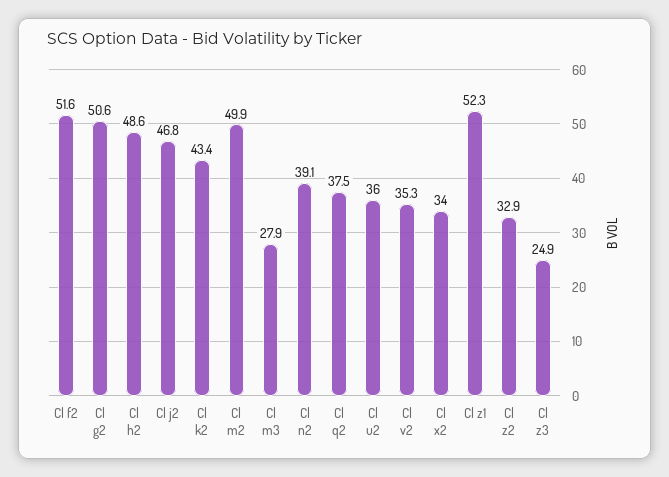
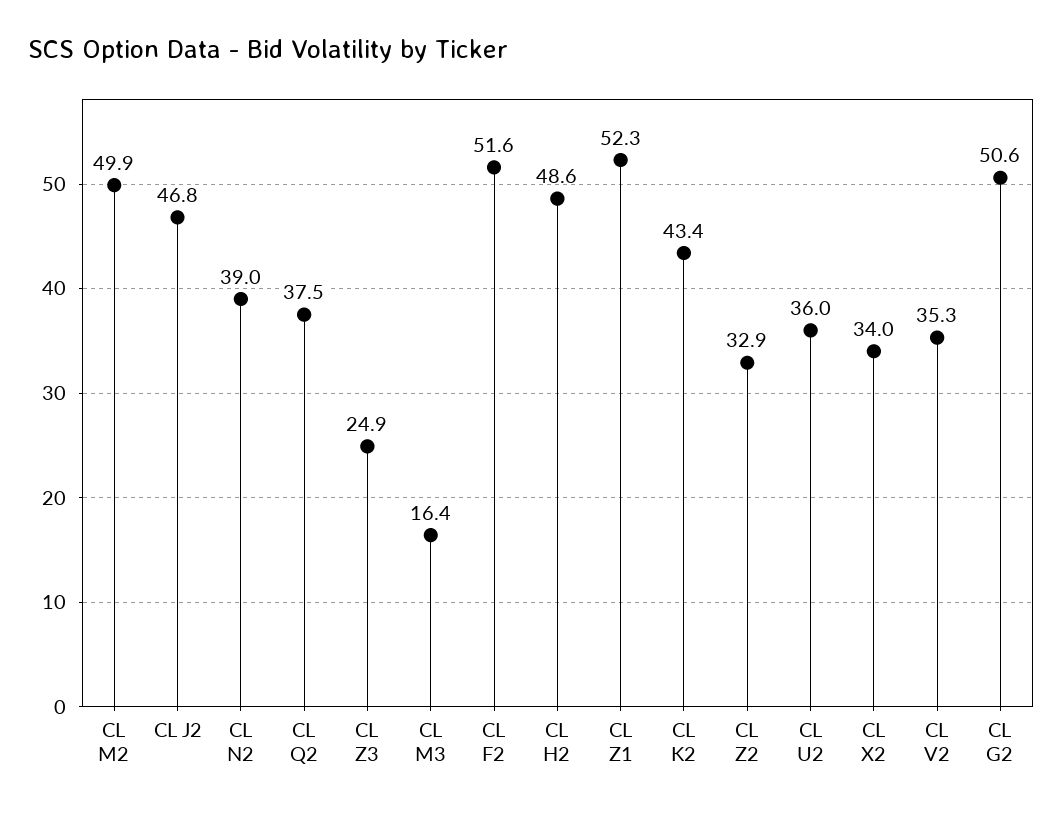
  {
    "Cl f2": 51.6,
    "Cl g2": 50.6,
    "Cl h2": 48.6,
    "Cl j2": 46.8,
    "Cl k2": 43.4,
    "Cl m2": 49.9,
-   "Cl m3": 27.9,
+   "Cl m3": 16.4,
-   "Cl n2": 39.1,
+   "Cl n2": 39,
    "Cl q2": 37.5,
    "Cl u2": 36,
    "Cl v2": 35.3,
    "Cl x2": 34,
    "Cl z1": 52.3,
    "Cl z2": 32.9,
    "Cl z3": 24.9
  }

